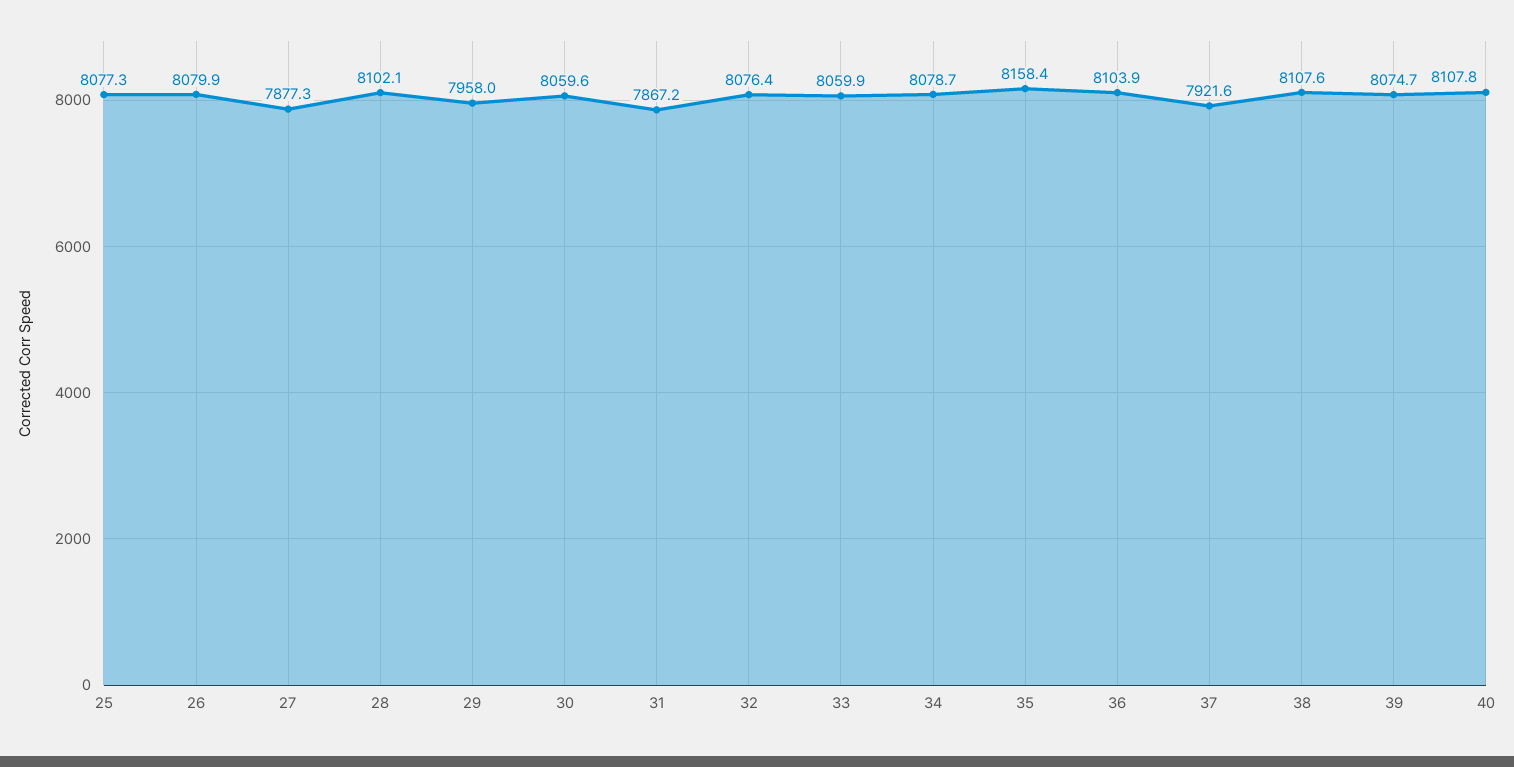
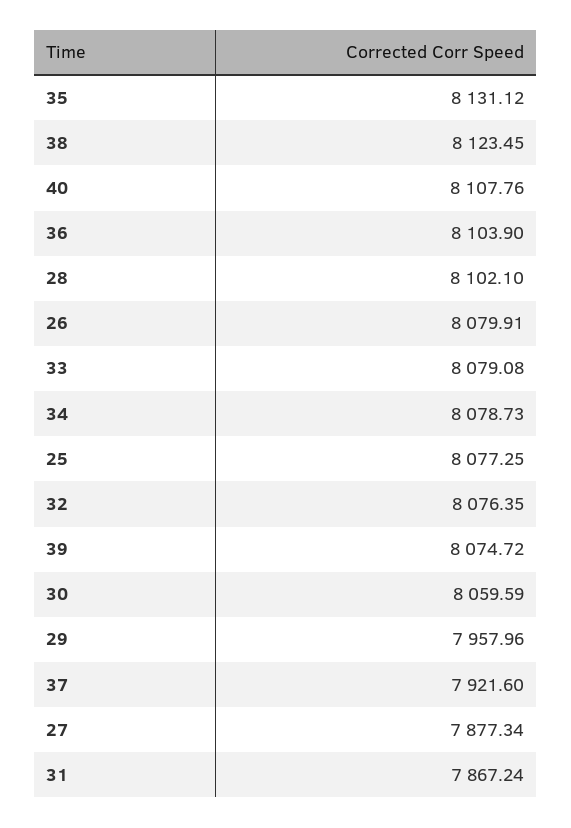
  {
    "25": 8077.25,
    "26": 8079.91,
    "27": 7877.34,
    "28": 8102.1,
    "29": 7957.96,
    "30": 8059.59,
    "31": 7867.24,
    "32": 8076.35,
-   "33": 8059.9,
+   "33": 8079.08,
    "34": 8078.73,
-   "35": 8158.4,
+   "35": 8131.12,
    "36": 8103.9,
    "37": 7921.6,
-   "38": 8107.6,
+   "38": 8123.45,
    "39": 8074.72,
    "40": 8107.76
  }

